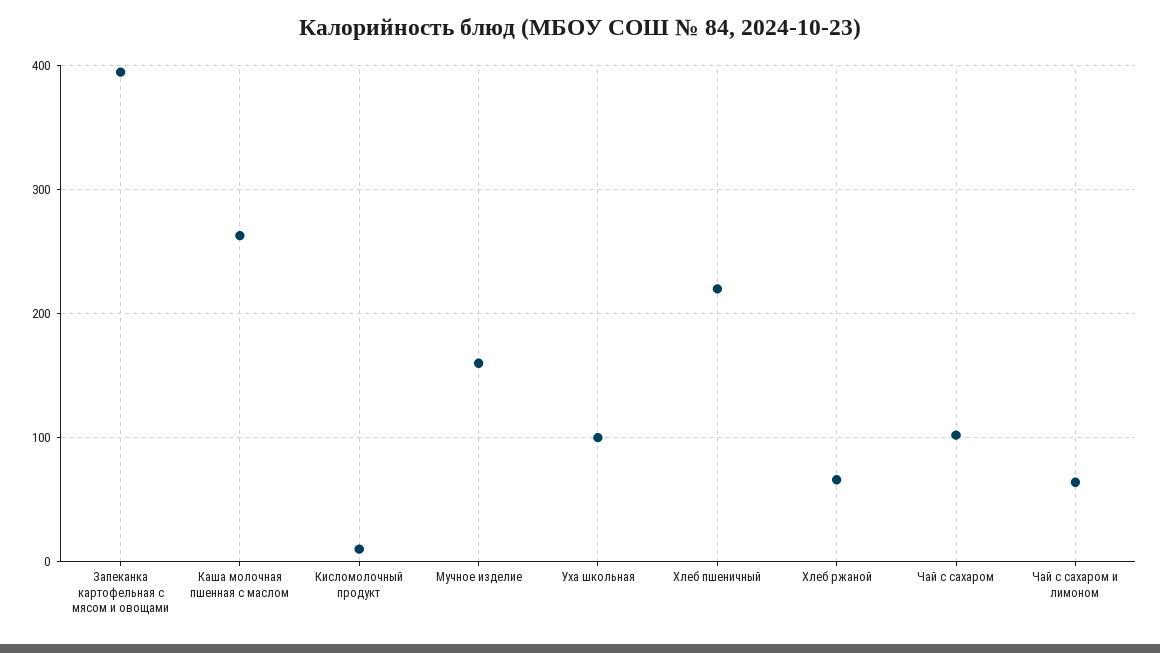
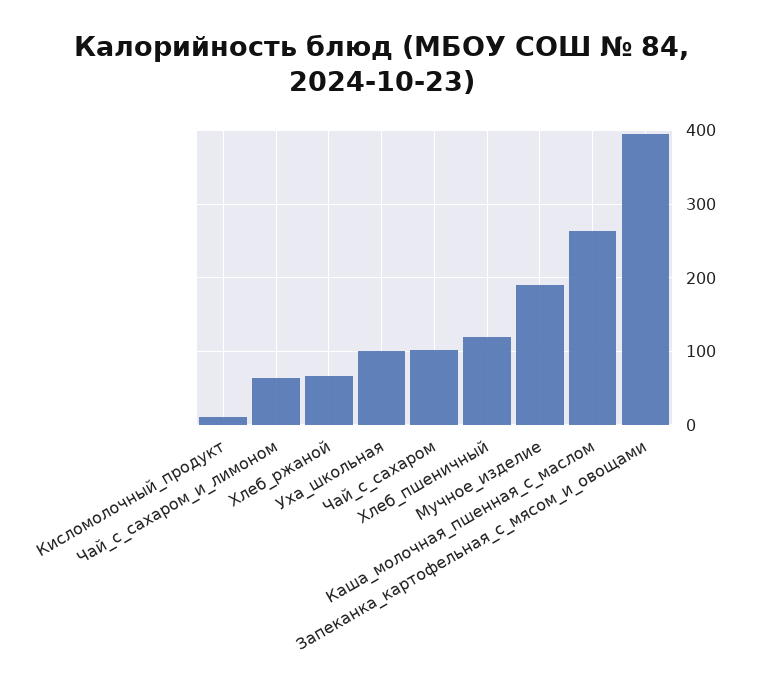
  {
    "Запеканка картофельная с мясом и овощами": 400,
    "Каша молочная пшенная с маслом": 260,
    "Кисломолочный продукт": 10,
-   "Мучное изделие": 160,
+   "Мучное изделие": 190,
    "Уха школьная": 100,
-   "Хлеб пшеничный": 220,
+   "Хлеб пшеничный": 120,
    "Хлеб ржаной": 70,
    "Чай с сахаром": 100,
    "Чай с сахаром и лимоном": 60
  }

